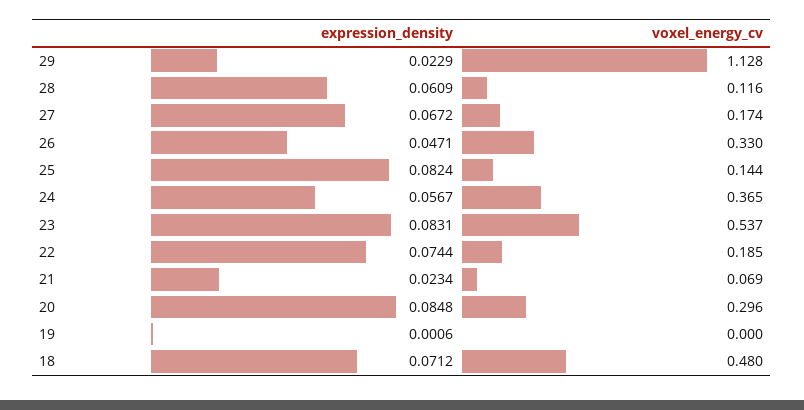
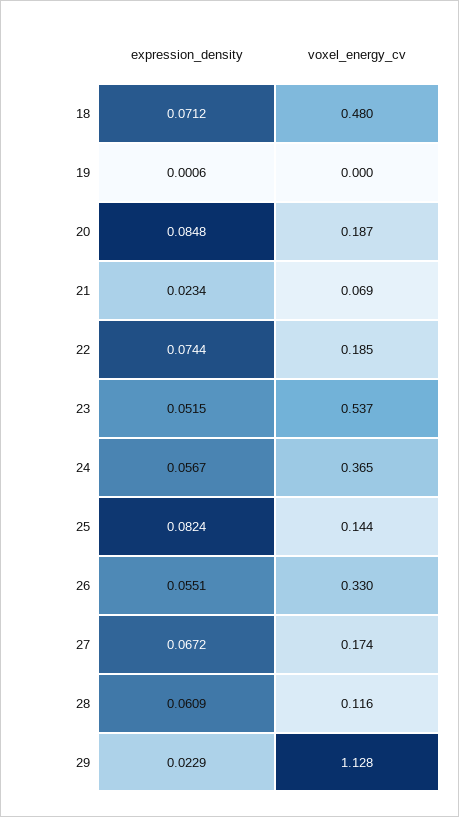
  {
    "expression_density": {
      "29": 0.0229,
      "28": 0.0609,
      "27": 0.0672,
-     "26": 0.0471,
+     "26": 0.0551,
      "25": 0.0824,
      "24": 0.0567,
-     "23": 0.0831,
+     "23": 0.0515,
      "22": 0.0744,
      "21": 0.0234,
      "20": 0.0848,
      "19": 0.0006,
      "18": 0.0712
    },
    "voxel_energy_cv": {
      "29": 1.128,
      "28": 0.116,
      "27": 0.174,
      "26": 0.33,
      "25": 0.144,
      "24": 0.365,
      "23": 0.537,
      "22": 0.185,
      "21": 0.069,
-     "20": 0.296,
+     "20": 0.187,
      "19": 0,
      "18": 0.48
    }
  }

